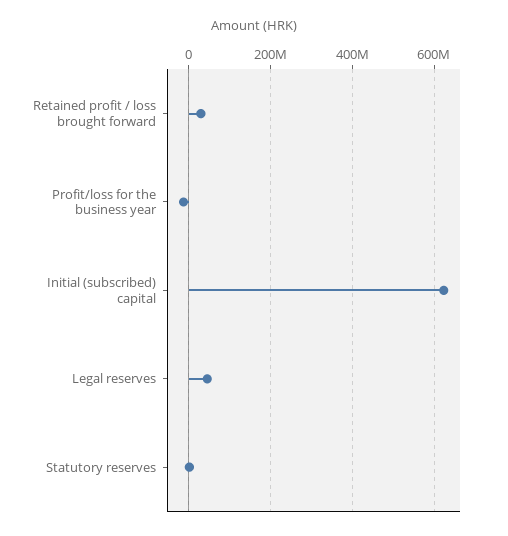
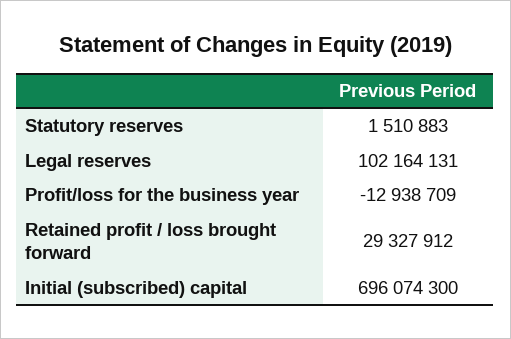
  {
    "Retained profit / loss brought forward": 29327912,
    "Profit/loss for the business year": -12938709,
-   "Initial (subscribed) capital": 620000000,
+   "Initial (subscribed) capital": 696074300,
-   "Legal reserves": 40000000,
+   "Legal reserves": 102164131,
    "Statutory reserves": 1510883
  }

